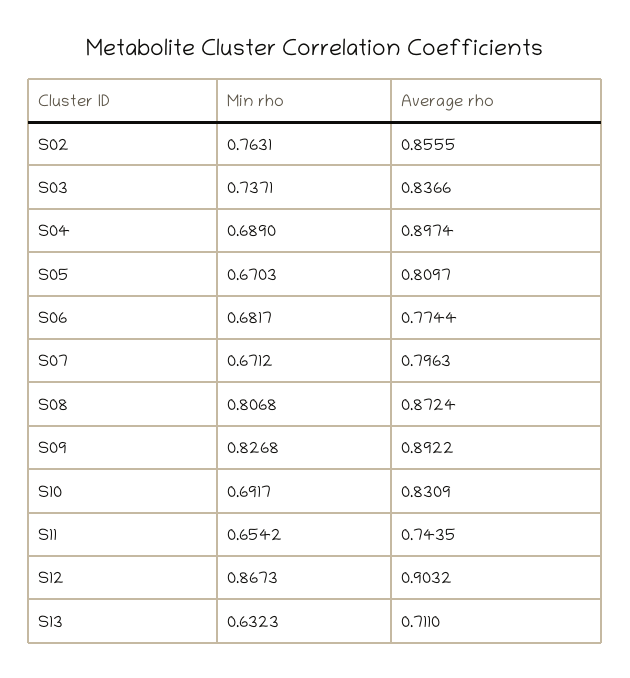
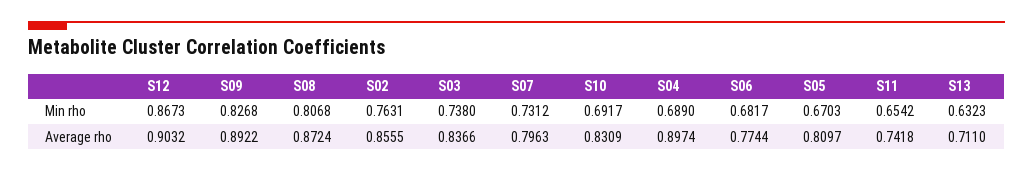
  {
    "Min rho": {
      "S02": 0.7631,
-     "S03": 0.7371,
+     "S03": 0.738,
      "S04": 0.689,
      "S05": 0.6703,
      "S06": 0.6817,
-     "S07": 0.6712,
+     "S07": 0.7312,
      "S08": 0.8068,
      "S09": 0.8268,
      "S10": 0.6917,
      "S11": 0.6542,
      "S12": 0.8673,
      "S13": 0.6323
    },
    "Average rho": {
      "S02": 0.8555,
      "S03": 0.8366,
      "S04": 0.8974,
      "S05": 0.8097,
      "S06": 0.7744,
      "S07": 0.7963,
      "S08": 0.8724,
      "S09": 0.8922,
      "S10": 0.8309,
-     "S11": 0.7435,
+     "S11": 0.7418,
      "S12": 0.9032,
      "S13": 0.711
    }
  }

